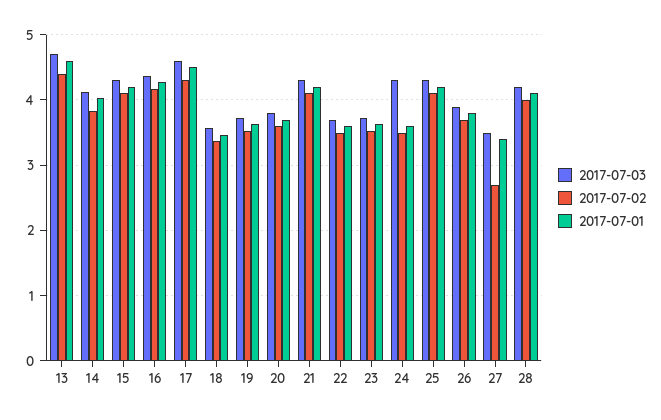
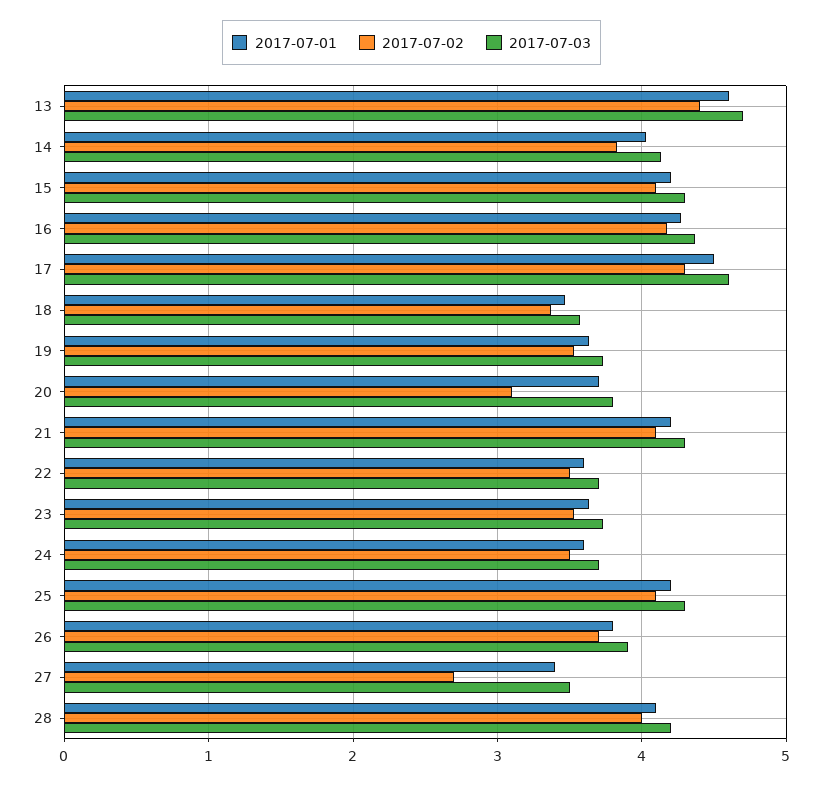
  {
    "2017-07-03": {
      "13": 4.7,
      "14": 4.1,
      "15": 4.3,
      "16": 4.4,
      "17": 4.6,
      "18": 3.6,
      "19": 3.7,
      "20": 3.8,
      "21": 4.3,
      "22": 3.7,
      "23": 3.7,
-     "24": 4.3,
+     "24": 3.7,
      "25": 4.3,
      "26": 3.9,
      "27": 3.5,
      "28": 4.2
    },
    "2017-07-02": {
      "13": 4.4,
      "14": 3.8,
      "15": 4.1,
      "16": 4.2,
      "17": 4.3,
      "18": 3.4,
      "19": 3.5,
-     "20": 3.6,
+     "20": 3.1,
      "21": 4.1,
      "22": 3.5,
      "23": 3.5,
      "24": 3.5,
      "25": 4.1,
      "26": 3.7,
      "27": 2.7,
      "28": 4
    },
    "2017-07-01": {
      "13": 4.6,
      "14": 4,
      "15": 4.2,
      "16": 4.3,
      "17": 4.5,
      "18": 3.5,
      "19": 3.6,
      "20": 3.7,
      "21": 4.2,
      "22": 3.6,
      "23": 3.6,
      "24": 3.6,
      "25": 4.2,
      "26": 3.8,
      "27": 3.4,
      "28": 4.1
    }
  }

